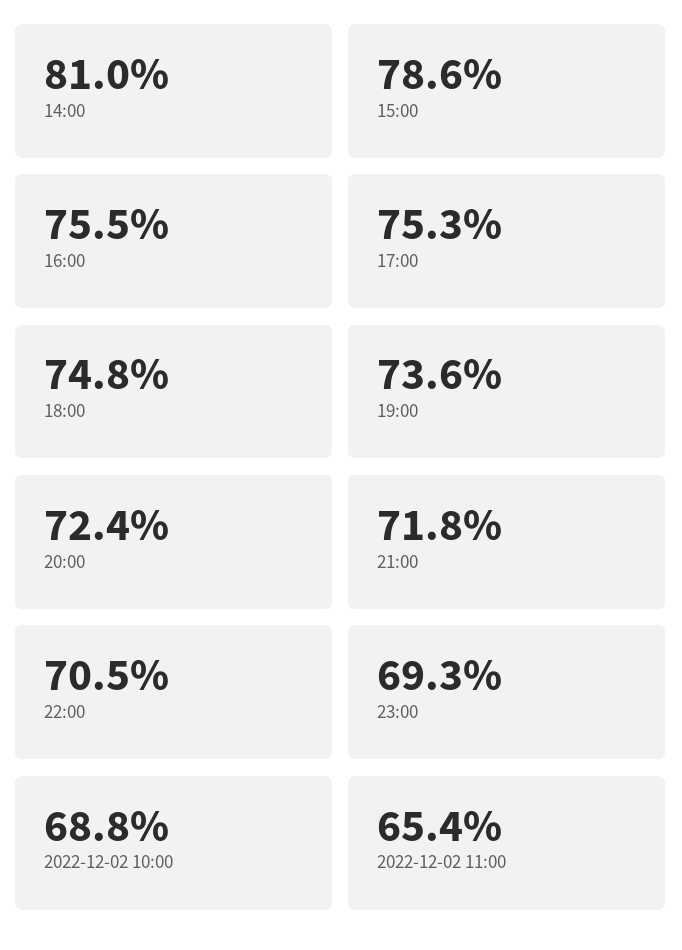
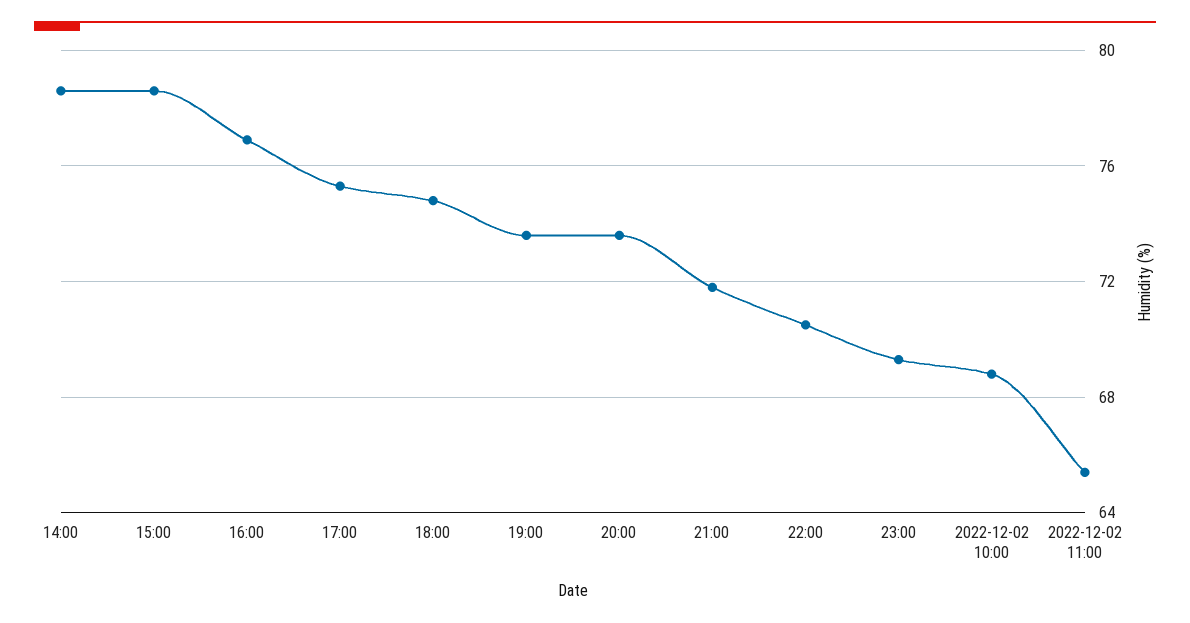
  {
-   "14:00": 81,
+   "14:00": 78.5,
    "15:00": 78.6,
-   "16:00": 75.5,
+   "16:00": 77,
    "17:00": 75.3,
    "18:00": 74.8,
    "19:00": 73.6,
-   "20:00": 72.4,
+   "20:00": 73.5,
    "21:00": 71.8,
    "22:00": 70.5,
    "23:00": 69.3,
    "2022-12-02 10:00": 68.8,
    "2022-12-02 11:00": 65.4
  }

